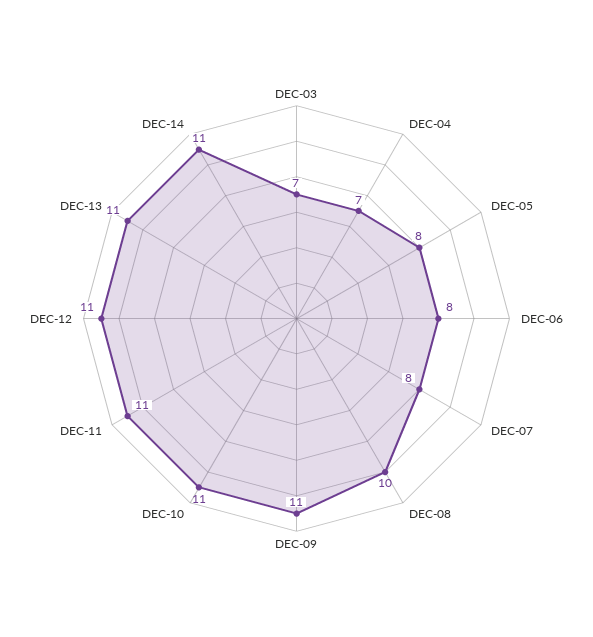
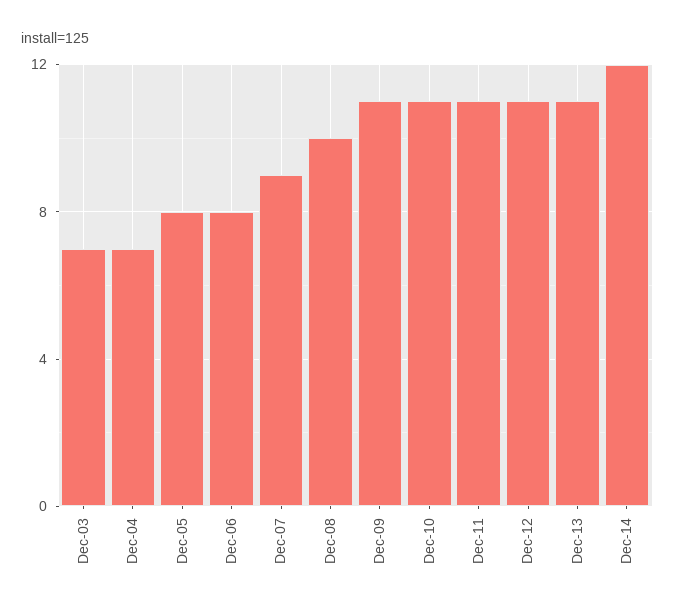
  {
    "DEC-03": 7,
    "DEC-04": 7,
    "DEC-05": 8,
    "DEC-06": 8,
-   "DEC-07": 8,
+   "DEC-07": 9,
    "DEC-08": 10,
    "DEC-09": 11,
    "DEC-10": 11,
    "DEC-11": 11,
    "DEC-12": 11,
    "DEC-13": 11,
-   "DEC-14": 11
+   "DEC-14": 12
  }

